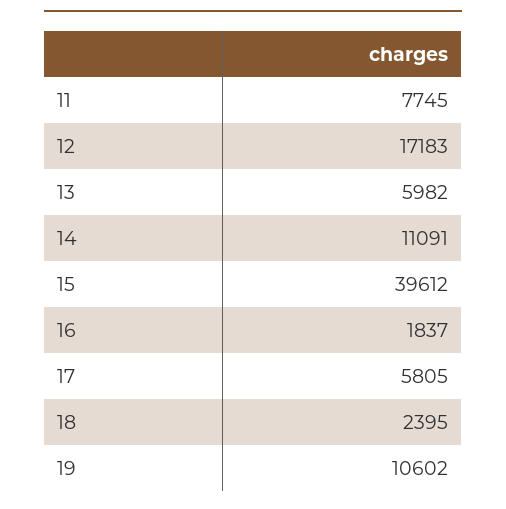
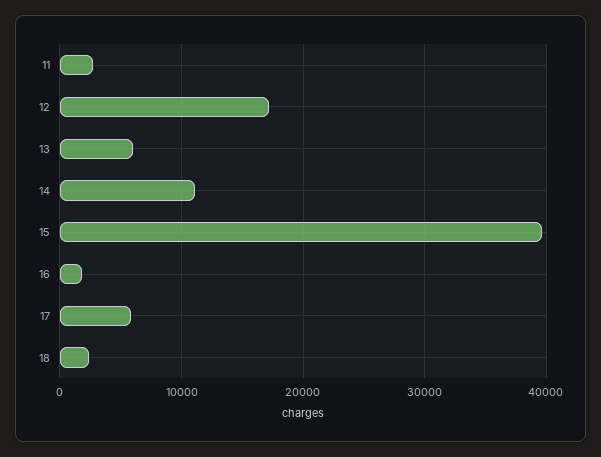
  {
-   "11": 7745,
+   "11": 3000,
    "12": 17183,
    "13": 5982,
    "14": 11091,
    "15": 39612,
    "16": 1837,
    "17": 5805,
-   "18": 2395,
+   "18": 2395
-   "19": 10602
  }

